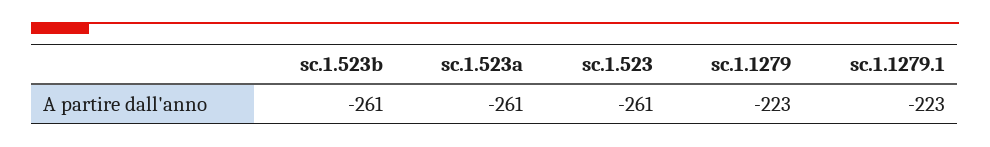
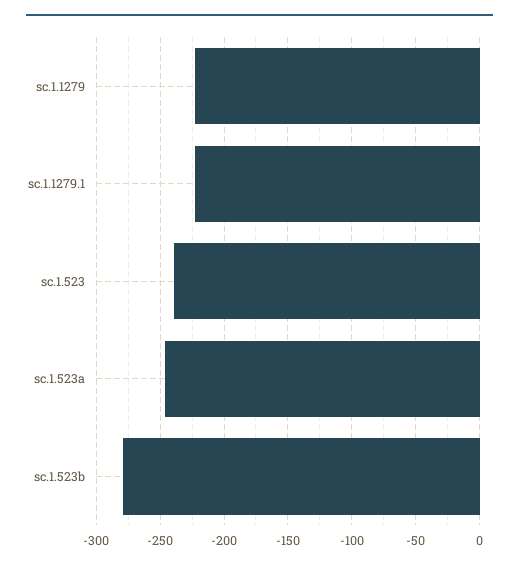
  {
-   "sc.1.523b": -261,
+   "sc.1.523b": -280,
-   "sc.1.523a": -261,
+   "sc.1.523a": -245,
-   "sc.1.523": -261,
+   "sc.1.523": -240,
    "sc.1.1279": -223,
    "sc.1.1279.1": -223
  }

